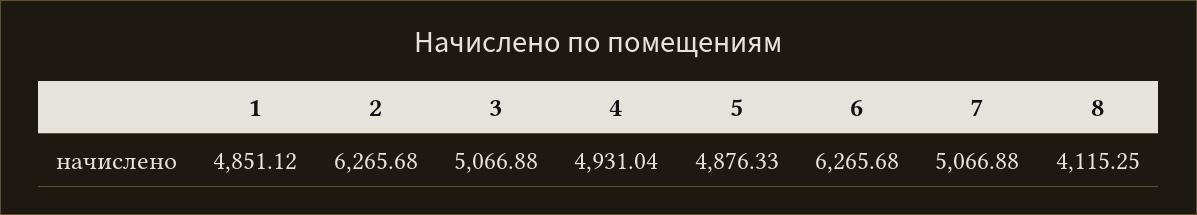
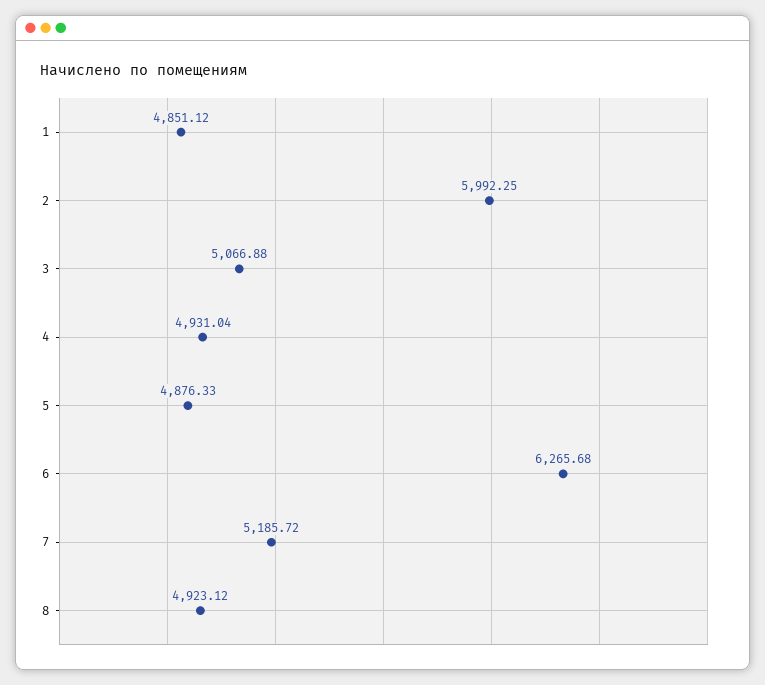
  {
    "1": 4851.12,
-   "2": 6265.68,
+   "2": 5992.25,
    "3": 5066.88,
    "4": 4931.04,
    "5": 4876.33,
    "6": 6265.68,
-   "7": 5066.88,
+   "7": 5185.72,
-   "8": 4115.25
+   "8": 4923.12
  }

